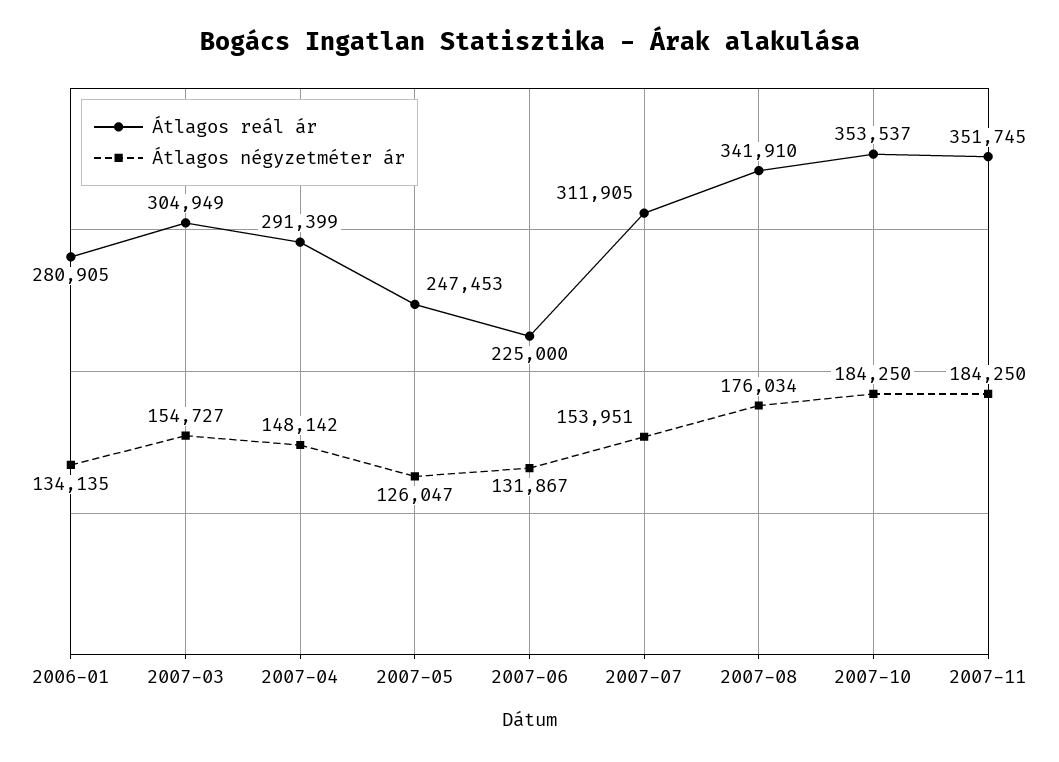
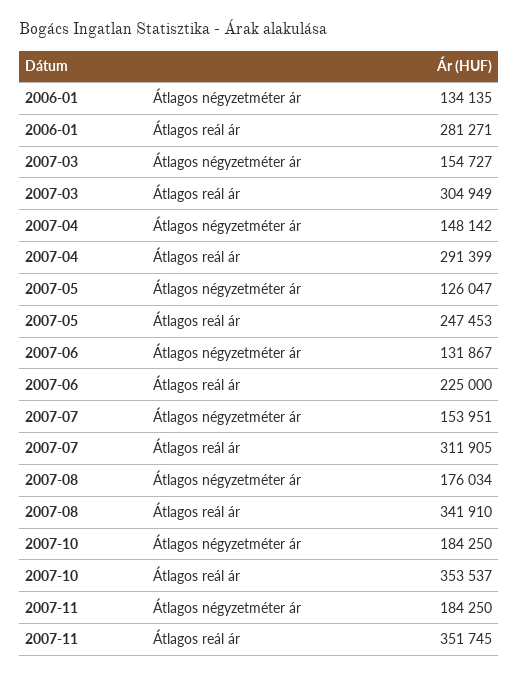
  {
    "Átlagos reál ár": {
-     "2006-01": 280905,
+     "2006-01": 281271,
      "2007-03": 304949,
      "2007-04": 291399,
      "2007-05": 247453,
      "2007-06": 225000,
      "2007-07": 311905,
      "2007-08": 341910,
      "2007-10": 353537,
      "2007-11": 351745
    },
    "Átlagos négyzetméter ár": {
      "2006-01": 134135,
      "2007-03": 154727,
      "2007-04": 148142,
      "2007-05": 126047,
      "2007-06": 131867,
      "2007-07": 153951,
      "2007-08": 176034,
      "2007-10": 184250,
      "2007-11": 184250
    }
  }

